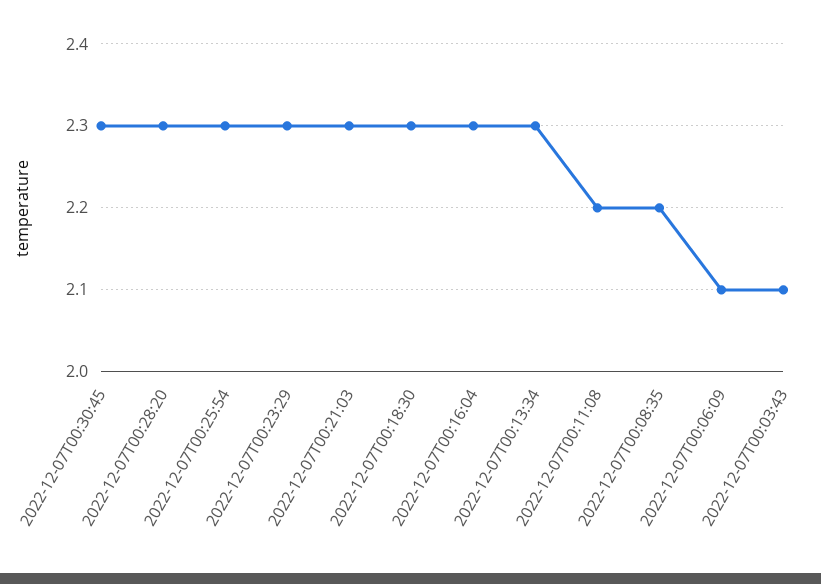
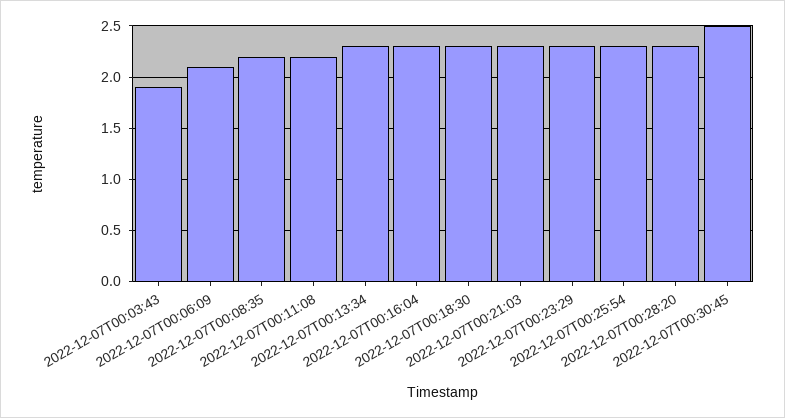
  {
-   "2022-12-07T00:30:45": 2.3,
+   "2022-12-07T00:30:45": 2.5,
    "2022-12-07T00:28:20": 2.3,
    "2022-12-07T00:25:54": 2.3,
    "2022-12-07T00:23:29": 2.3,
    "2022-12-07T00:21:03": 2.3,
    "2022-12-07T00:18:30": 2.3,
    "2022-12-07T00:16:04": 2.3,
    "2022-12-07T00:13:34": 2.3,
    "2022-12-07T00:11:08": 2.2,
    "2022-12-07T00:08:35": 2.2,
    "2022-12-07T00:06:09": 2.1,
-   "2022-12-07T00:03:43": 2.1
+   "2022-12-07T00:03:43": 1.9
  }

